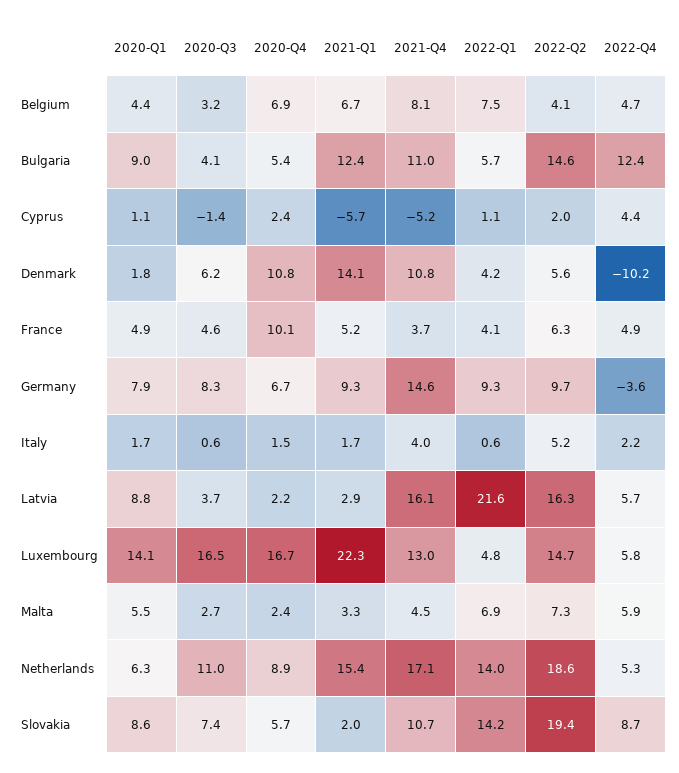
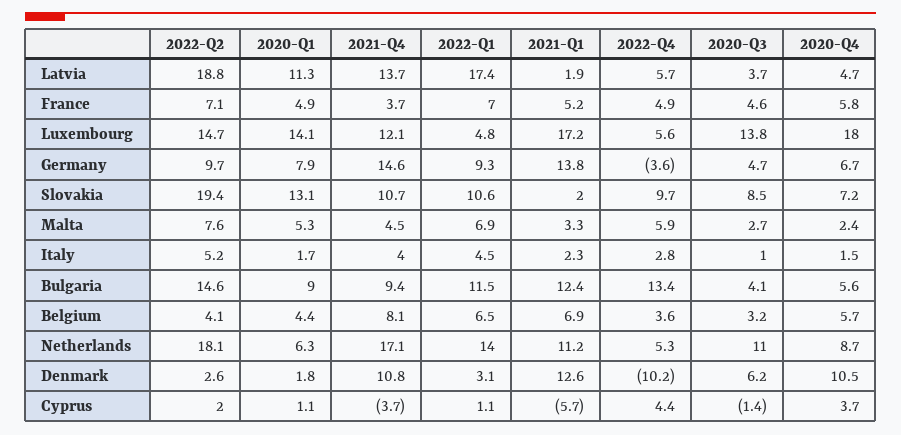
  {
    "2020-Q1": {
      "Belgium": 4.4,
      "Bulgaria": 9,
      "Cyprus": 1.1,
      "Denmark": 1.8,
      "France": 4.9,
      "Germany": 7.9,
      "Italy": 1.7,
-     "Latvia": 8.8,
+     "Latvia": 11.3,
      "Luxembourg": 14.1,
-     "Malta": 5.5,
+     "Malta": 5.3,
      "Netherlands": 6.3,
-     "Slovakia": 8.6
+     "Slovakia": 13.1
    },
    "2020-Q3": {
      "Belgium": 3.2,
      "Bulgaria": 4.1,
      "Cyprus": -1.4,
      "Denmark": 6.2,
      "France": 4.6,
-     "Germany": 8.3,
+     "Germany": 4.7,
-     "Italy": 0.6,
+     "Italy": 1,
      "Latvia": 3.7,
-     "Luxembourg": 16.5,
+     "Luxembourg": 13.8,
      "Malta": 2.7,
      "Netherlands": 11,
-     "Slovakia": 7.4
+     "Slovakia": 8.5
    },
    "2020-Q4": {
-     "Belgium": 6.9,
+     "Belgium": 5.7,
-     "Bulgaria": 5.4,
+     "Bulgaria": 5.6,
-     "Cyprus": 2.4,
+     "Cyprus": 3.7,
-     "Denmark": 10.8,
+     "Denmark": 10.5,
-     "France": 10.1,
+     "France": 5.8,
      "Germany": 6.7,
      "Italy": 1.5,
-     "Latvia": 2.2,
+     "Latvia": 4.7,
-     "Luxembourg": 16.7,
+     "Luxembourg": 18,
      "Malta": 2.4,
-     "Netherlands": 8.9,
+     "Netherlands": 8.7,
-     "Slovakia": 5.7
+     "Slovakia": 7.2
    },
    "2021-Q1": {
-     "Belgium": 6.7,
+     "Belgium": 6.9,
      "Bulgaria": 12.4,
      "Cyprus": -5.7,
-     "Denmark": 14.1,
+     "Denmark": 12.6,
      "France": 5.2,
-     "Germany": 9.3,
+     "Germany": 13.8,
-     "Italy": 1.7,
+     "Italy": 2.3,
-     "Latvia": 2.9,
+     "Latvia": 1.9,
-     "Luxembourg": 22.3,
+     "Luxembourg": 17.2,
      "Malta": 3.3,
-     "Netherlands": 15.4,
+     "Netherlands": 11.2,
      "Slovakia": 2
    },
    "2021-Q4": {
      "Belgium": 8.1,
-     "Bulgaria": 11,
+     "Bulgaria": 9.4,
-     "Cyprus": -5.2,
+     "Cyprus": -3.7,
      "Denmark": 10.8,
      "France": 3.7,
      "Germany": 14.6,
      "Italy": 4,
-     "Latvia": 16.1,
+     "Latvia": 13.7,
-     "Luxembourg": 13,
+     "Luxembourg": 12.1,
      "Malta": 4.5,
      "Netherlands": 17.1,
      "Slovakia": 10.7
    },
    "2022-Q1": {
-     "Belgium": 7.5,
+     "Belgium": 6.5,
-     "Bulgaria": 5.7,
+     "Bulgaria": 11.5,
      "Cyprus": 1.1,
-     "Denmark": 4.2,
+     "Denmark": 3.1,
-     "France": 4.1,
+     "France": 7,
      "Germany": 9.3,
-     "Italy": 0.6,
+     "Italy": 4.5,
-     "Latvia": 21.6,
+     "Latvia": 17.4,
      "Luxembourg": 4.8,
      "Malta": 6.9,
      "Netherlands": 14,
-     "Slovakia": 14.2
+     "Slovakia": 10.6
    },
    "2022-Q2": {
      "Belgium": 4.1,
      "Bulgaria": 14.6,
      "Cyprus": 2,
-     "Denmark": 5.6,
+     "Denmark": 2.6,
-     "France": 6.3,
+     "France": 7.1,
      "Germany": 9.7,
      "Italy": 5.2,
-     "Latvia": 16.3,
+     "Latvia": 18.8,
      "Luxembourg": 14.7,
-     "Malta": 7.3,
+     "Malta": 7.6,
-     "Netherlands": 18.6,
+     "Netherlands": 18.1,
      "Slovakia": 19.4
    },
    "2022-Q4": {
-     "Belgium": 4.7,
+     "Belgium": 3.6,
-     "Bulgaria": 12.4,
+     "Bulgaria": 13.4,
      "Cyprus": 4.4,
      "Denmark": -10.2,
      "France": 4.9,
      "Germany": -3.6,
-     "Italy": 2.2,
+     "Italy": 2.8,
      "Latvia": 5.7,
-     "Luxembourg": 5.8,
+     "Luxembourg": 5.6,
      "Malta": 5.9,
      "Netherlands": 5.3,
-     "Slovakia": 8.7
+     "Slovakia": 9.7
    }
  }

